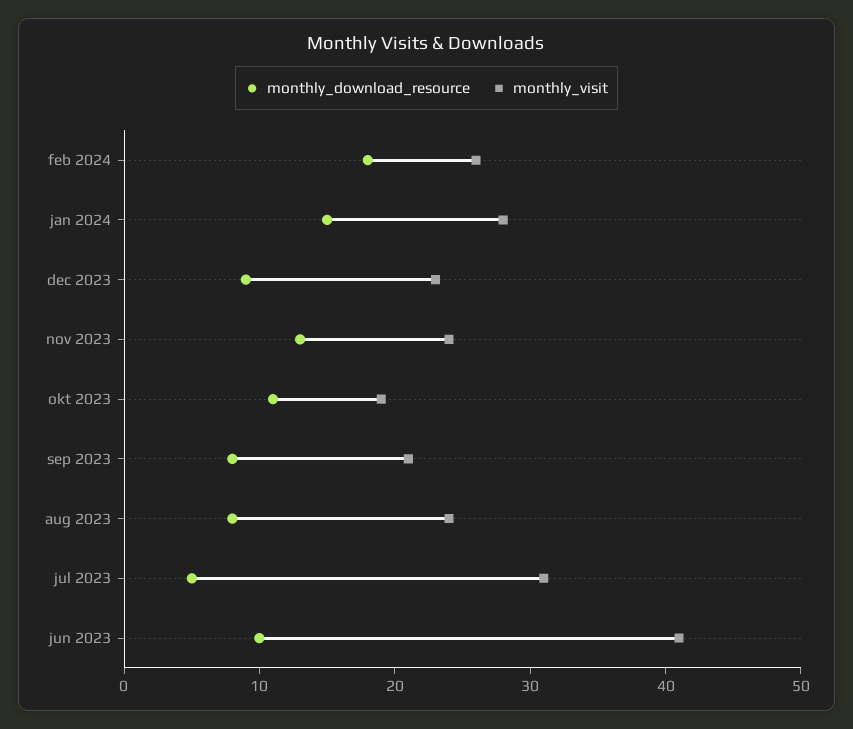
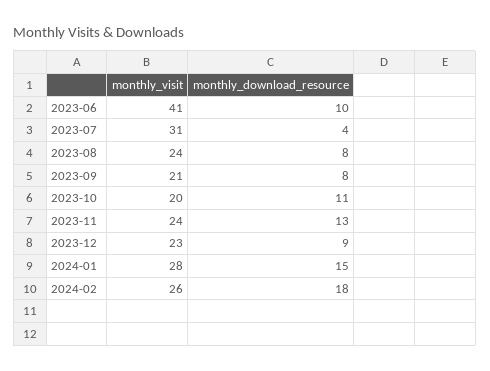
  {
    "monthly_download_resource": {
      "feb 2024": 18,
      "jan 2024": 15,
      "dec 2023": 9,
      "nov 2023": 13,
      "okt 2023": 11,
      "sep 2023": 8,
      "aug 2023": 8,
-     "jul 2023": 5,
+     "jul 2023": 4,
      "jun 2023": 10
    },
    "monthly_visit": {
      "feb 2024": 26,
      "jan 2024": 28,
      "dec 2023": 23,
      "nov 2023": 24,
-     "okt 2023": 19,
+     "okt 2023": 20,
      "sep 2023": 21,
      "aug 2023": 24,
      "jul 2023": 31,
      "jun 2023": 41
    }
  }

